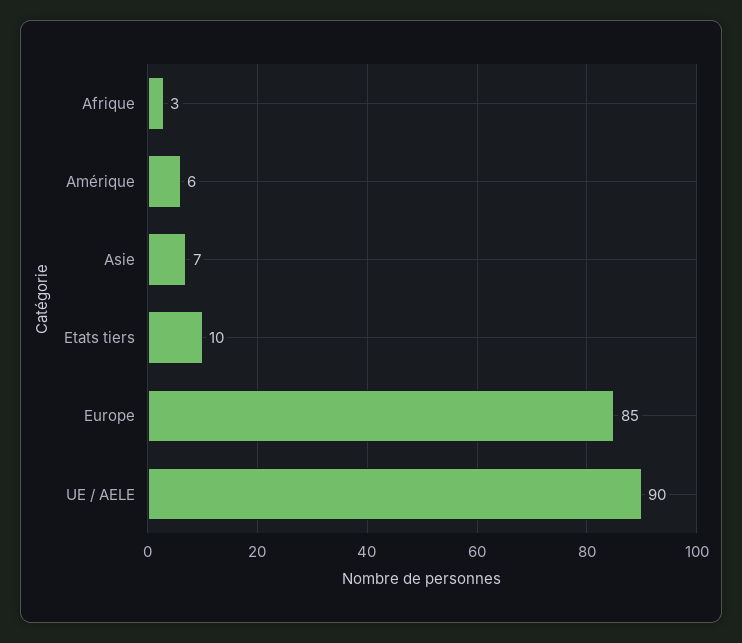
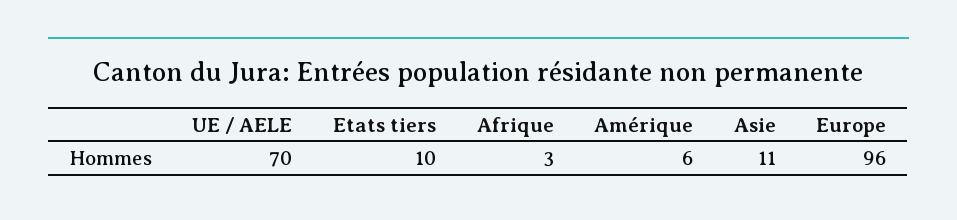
  {
    "Afrique": 3,
    "Amérique": 6,
-   "Asie": 7,
+   "Asie": 11,
    "Etats tiers": 10,
-   "Europe": 85,
+   "Europe": 96,
-   "UE / AELE": 90
+   "UE / AELE": 70
  }

